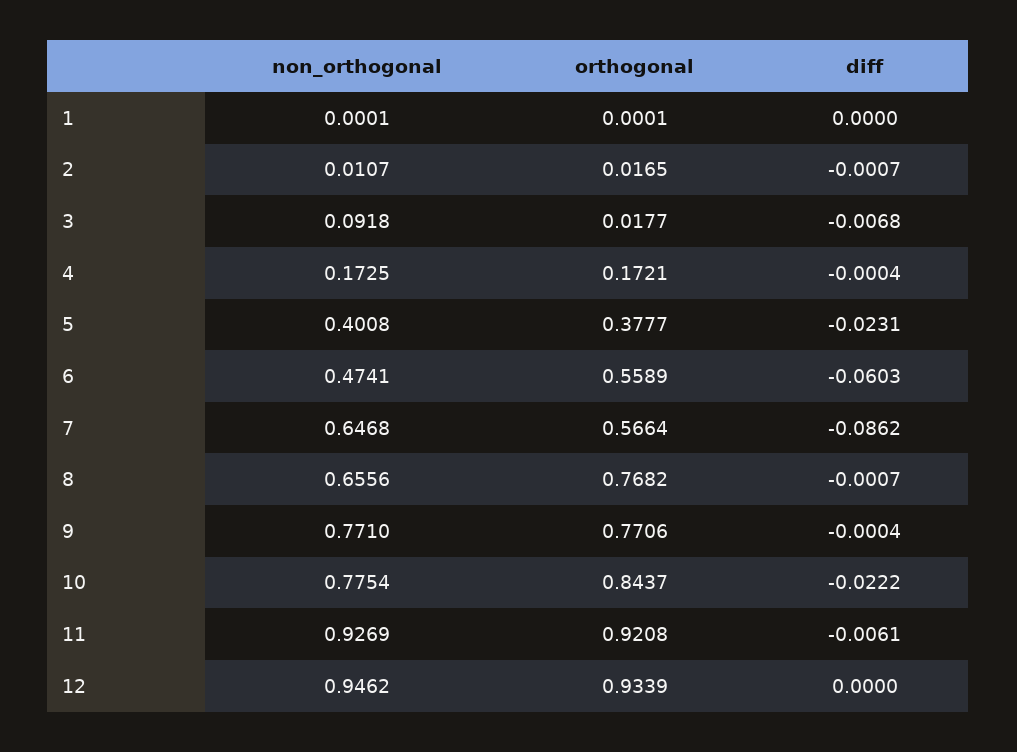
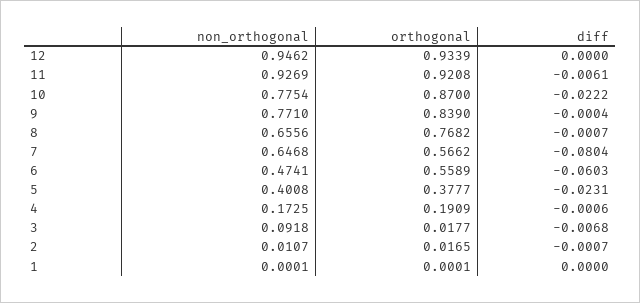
  {
    "non_orthogonal": {
      "1": 0.0001,
      "2": 0.0107,
      "3": 0.0918,
      "4": 0.1725,
      "5": 0.4008,
      "6": 0.4741,
      "7": 0.6468,
      "8": 0.6556,
      "9": 0.771,
      "10": 0.7754,
      "11": 0.9269,
      "12": 0.9462
    },
    "orthogonal": {
      "1": 0.0001,
      "2": 0.0165,
      "3": 0.0177,
-     "4": 0.1721,
+     "4": 0.1909,
      "5": 0.3777,
      "6": 0.5589,
-     "7": 0.5664,
+     "7": 0.5662,
      "8": 0.7682,
-     "9": 0.7706,
+     "9": 0.839,
-     "10": 0.8437,
+     "10": 0.87,
      "11": 0.9208,
      "12": 0.9339
    },
    "diff": {
      "1": 0,
      "2": -0.0007,
      "3": -0.0068,
-     "4": -0.0004,
+     "4": -0.0006,
      "5": -0.0231,
      "6": -0.0603,
-     "7": -0.0862,
+     "7": -0.0804,
      "8": -0.0007,
      "9": -0.0004,
      "10": -0.0222,
      "11": -0.0061,
      "12": 0
    }
  }

